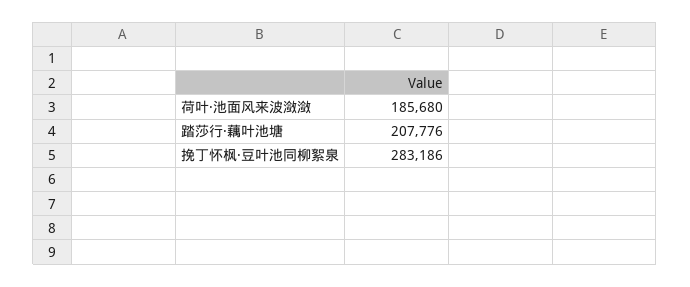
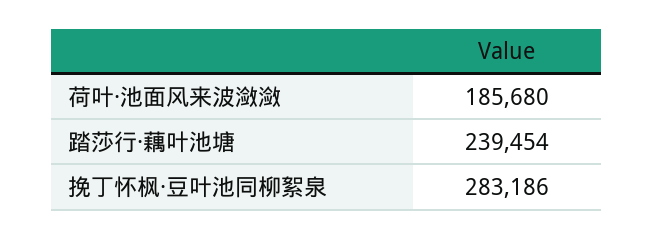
  {
    "荷叶·池面风来波潋潋": 185680,
-   "踏莎行·藕叶池塘": 207776,
+   "踏莎行·藕叶池塘": 239454,
    "挽丁怀枫·豆叶池同柳絮泉": 283186
  }

